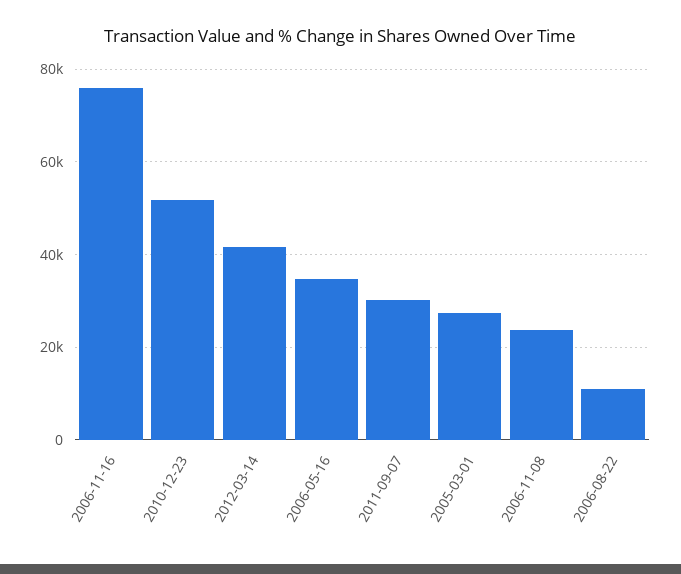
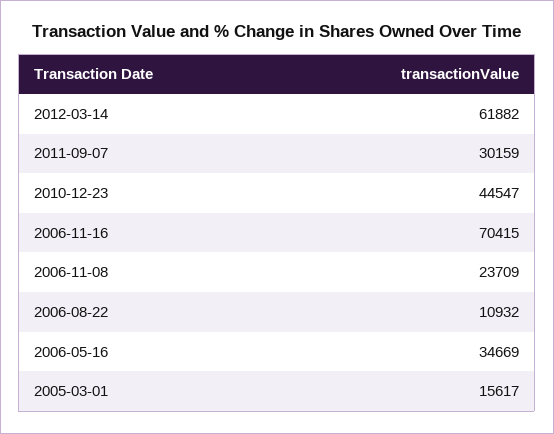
  {
-   "2006-11-16": 76000,
+   "2006-11-16": 70415,
-   "2010-12-23": 52000,
+   "2010-12-23": 44547,
-   "2012-03-14": 42000,
+   "2012-03-14": 61882,
    "2006-05-16": 34669,
    "2011-09-07": 30159,
-   "2005-03-01": 28000,
+   "2005-03-01": 15617,
    "2006-11-08": 23709,
    "2006-08-22": 10932
  }

